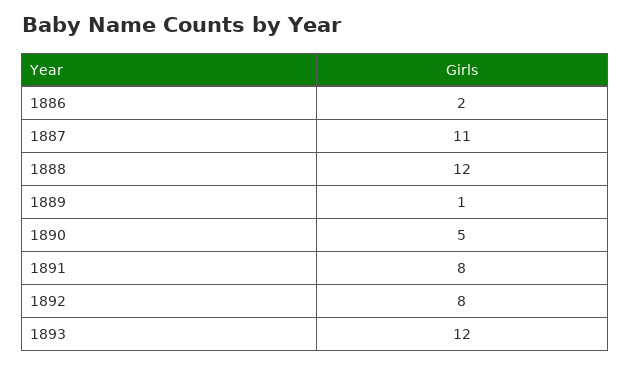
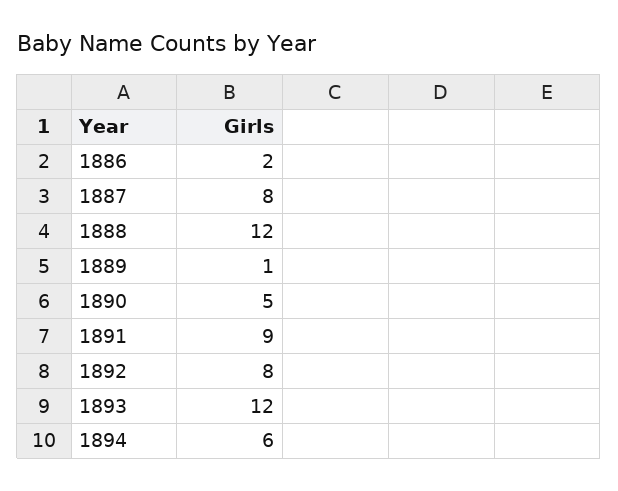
  {
    "1886": 2,
-   "1887": 11,
+   "1887": 8,
    "1888": 12,
    "1889": 1,
    "1890": 5,
-   "1891": 8,
+   "1891": 9,
    "1892": 8,
-   "1893": 12
+   "1893": 12,
+   "1894": 6
  }

